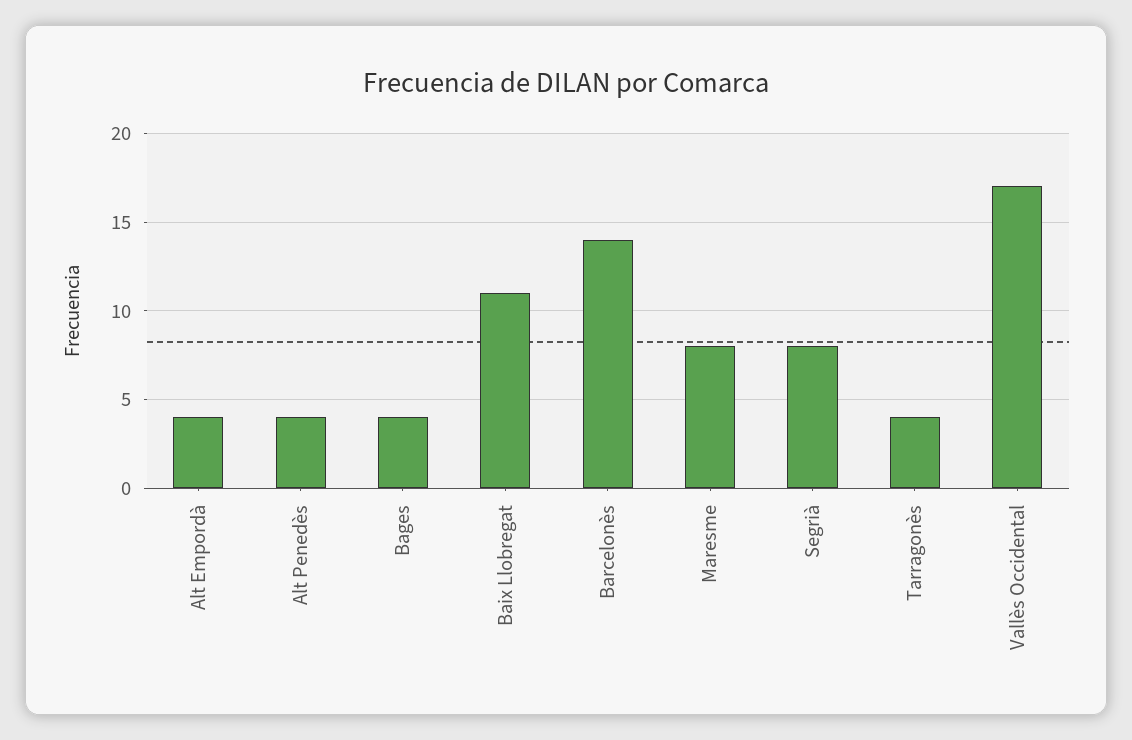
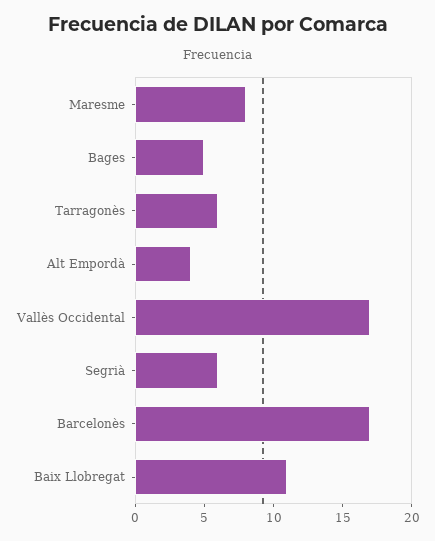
  {
    "Alt Empordà": 4,
-   "Alt Penedès": 4,
-   "Bages": 4,
+   "Bages": 5,
    "Baix Llobregat": 11,
-   "Barcelonès": 14,
+   "Barcelonès": 17,
    "Maresme": 8,
-   "Segrià": 8,
+   "Segrià": 6,
-   "Tarragonès": 4,
+   "Tarragonès": 6,
    "Vallès Occidental": 17
  }

